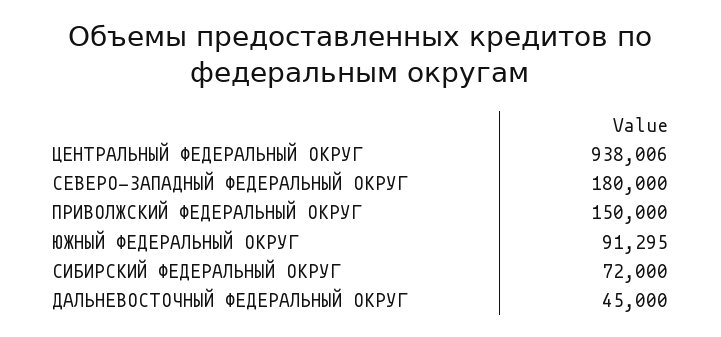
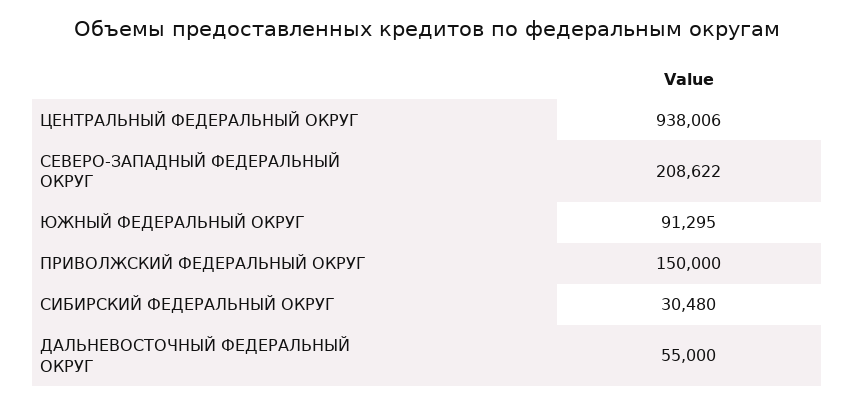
  {
    "ЦЕНТРАЛЬНЫЙ ФЕДЕРАЛЬНЫЙ ОКРУГ": 938006,
-   "СЕВЕРО-ЗАПАДНЫЙ ФЕДЕРАЛЬНЫЙ ОКРУГ": 180000,
+   "СЕВЕРО-ЗАПАДНЫЙ ФЕДЕРАЛЬНЫЙ ОКРУГ": 208622,
    "ПРИВОЛЖСКИЙ ФЕДЕРАЛЬНЫЙ ОКРУГ": 150000,
    "ЮЖНЫЙ ФЕДЕРАЛЬНЫЙ ОКРУГ": 91295,
-   "СИБИРСКИЙ ФЕДЕРАЛЬНЫЙ ОКРУГ": 72000,
+   "СИБИРСКИЙ ФЕДЕРАЛЬНЫЙ ОКРУГ": 30480,
-   "ДАЛЬНЕВОСТОЧНЫЙ ФЕДЕРАЛЬНЫЙ ОКРУГ": 45000
+   "ДАЛЬНЕВОСТОЧНЫЙ ФЕДЕРАЛЬНЫЙ ОКРУГ": 55000
  }

